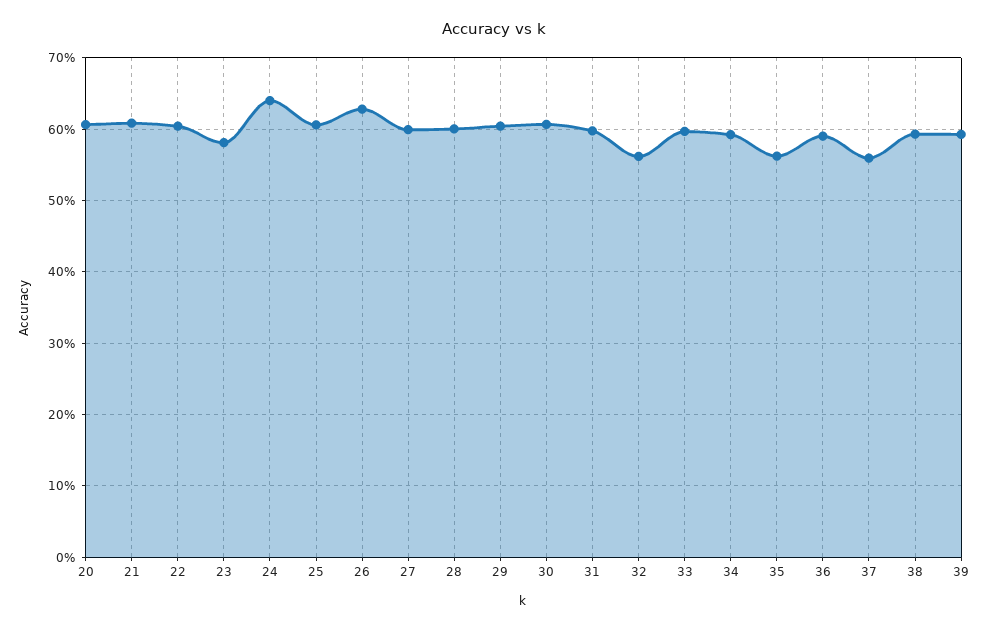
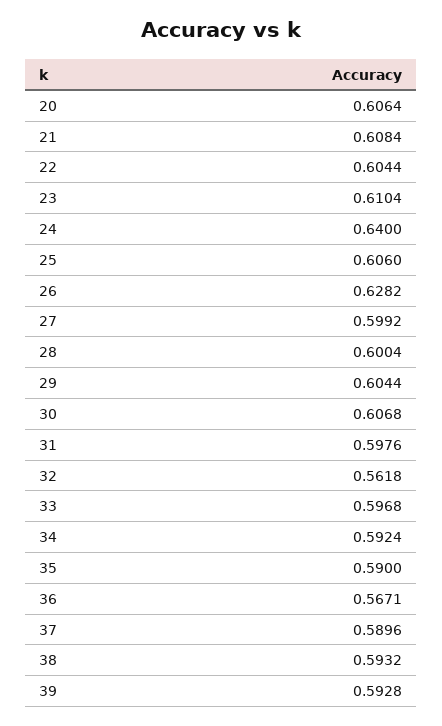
  {
    "20": 0.6064,
    "21": 0.6084,
    "22": 0.6044,
-   "23": 0.58,
+   "23": 0.6104,
    "24": 0.64,
    "25": 0.606,
    "26": 0.6282,
    "27": 0.5992,
    "28": 0.6004,
    "29": 0.6044,
    "30": 0.6068,
    "31": 0.5976,
    "32": 0.5618,
    "33": 0.5968,
    "34": 0.5924,
-   "35": 0.56,
+   "35": 0.59,
-   "36": 0.59,
+   "36": 0.5671,
-   "37": 0.56,
+   "37": 0.5896,
    "38": 0.5932,
    "39": 0.5928
  }

